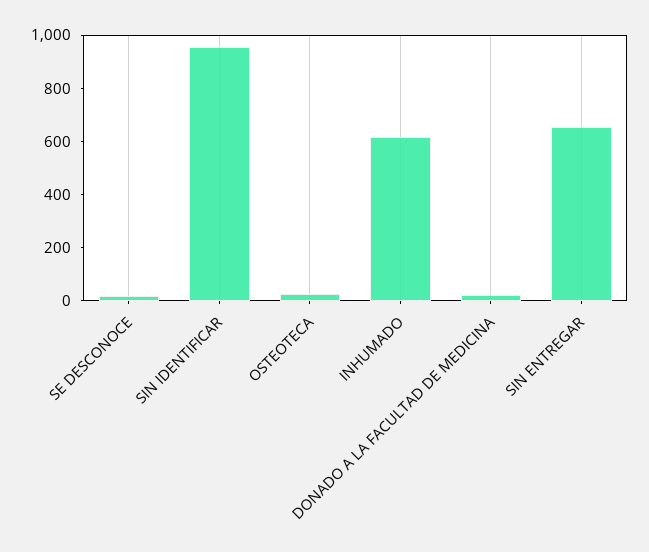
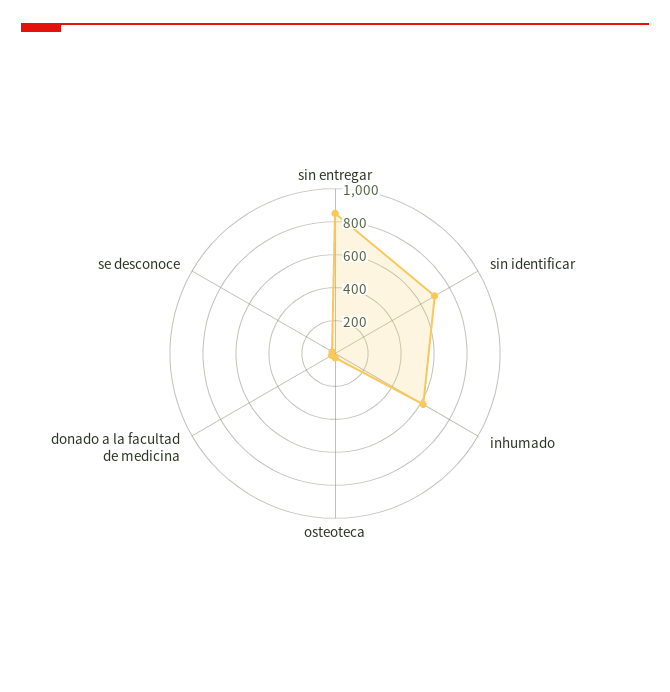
  {
    "SE DESCONOCE": 0,
-   "SIN IDENTIFICAR": 950,
+   "SIN IDENTIFICAR": 700,
    "OSTEOTECA": 50,
    "INHUMADO": 600,
    "DONADO A LA FACULTAD DE MEDICINA": 0,
-   "SIN ENTREGAR": 650
+   "SIN ENTREGAR": 850
  }

